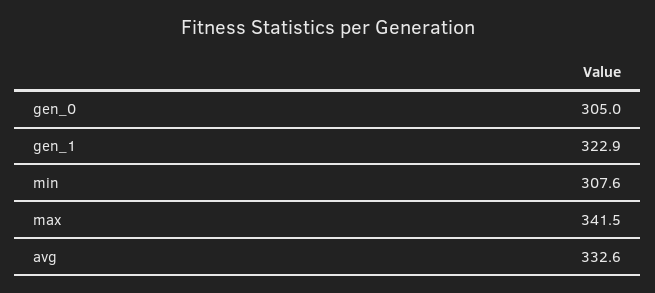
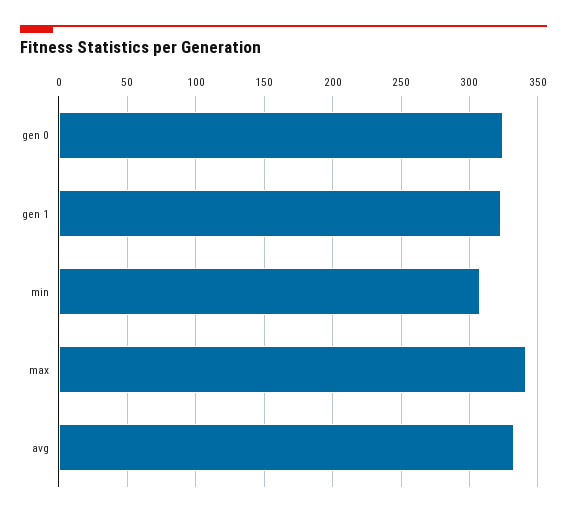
  {
-   "gen_0": 305,
+   "gen_0": 325,
    "gen_1": 322.9,
    "min": 307.6,
    "max": 341.5,
    "avg": 332.6
  }

